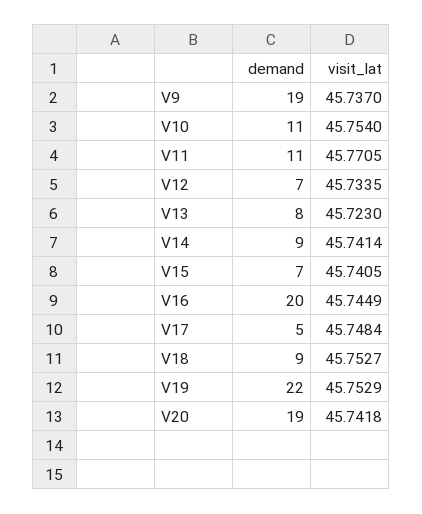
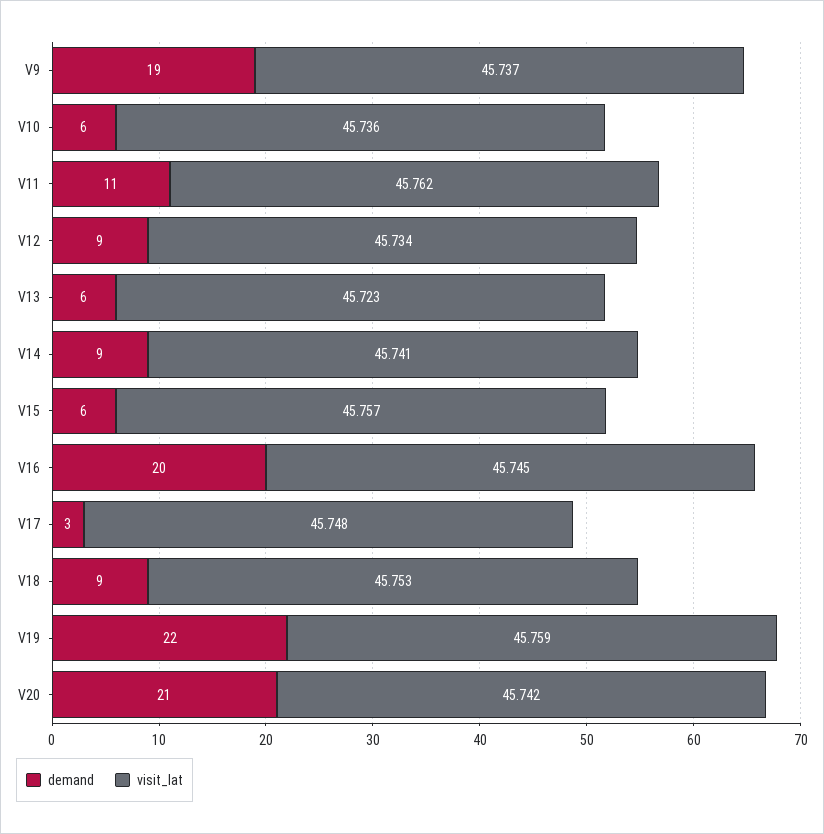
  {
    "demand": {
      "V9": 19,
-     "V10": 11,
+     "V10": 6,
      "V11": 11,
-     "V12": 7,
+     "V12": 9,
-     "V13": 8,
+     "V13": 6,
      "V14": 9,
-     "V15": 7,
+     "V15": 6,
      "V16": 20,
-     "V17": 5,
+     "V17": 3,
      "V18": 9,
      "V19": 22,
-     "V20": 19
+     "V20": 21
    },
    "visit_lat": {
      "V9": 45.737,
-     "V10": 45.754,
+     "V10": 45.736,
-     "V11": 45.7705,
+     "V11": 45.762,
      "V12": 45.7335,
      "V13": 45.723,
      "V14": 45.7414,
-     "V15": 45.7405,
+     "V15": 45.757,
      "V16": 45.7449,
      "V17": 45.7484,
      "V18": 45.7527,
-     "V19": 45.7529,
+     "V19": 45.759,
      "V20": 45.7418
    }
  }

